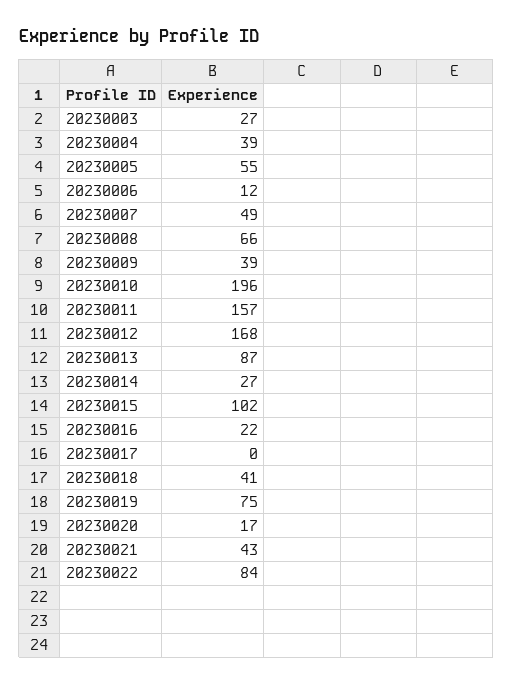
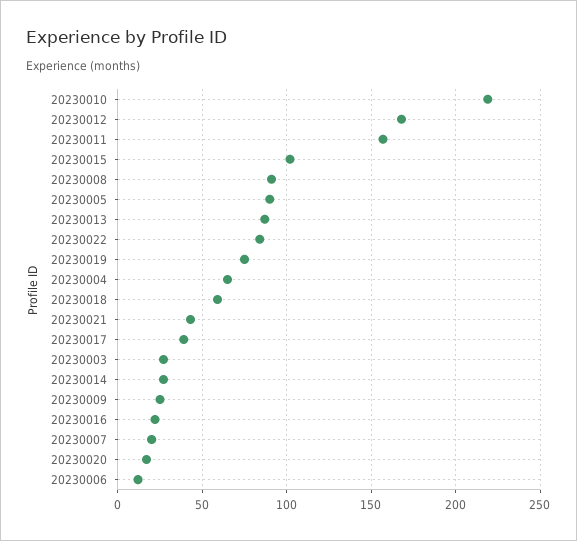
  {
    "20230003": 27,
-   "20230004": 39,
+   "20230004": 65,
-   "20230005": 55,
+   "20230005": 90,
    "20230006": 12,
-   "20230007": 49,
+   "20230007": 20,
-   "20230008": 66,
+   "20230008": 90,
-   "20230009": 39,
+   "20230009": 25,
-   "20230010": 196,
+   "20230010": 220,
    "20230011": 157,
    "20230012": 168,
    "20230013": 87,
    "20230014": 27,
    "20230015": 102,
    "20230016": 22,
-   "20230017": 0,
+   "20230017": 40,
-   "20230018": 41,
+   "20230018": 60,
    "20230019": 75,
    "20230020": 17,
    "20230021": 43,
    "20230022": 84
  }

